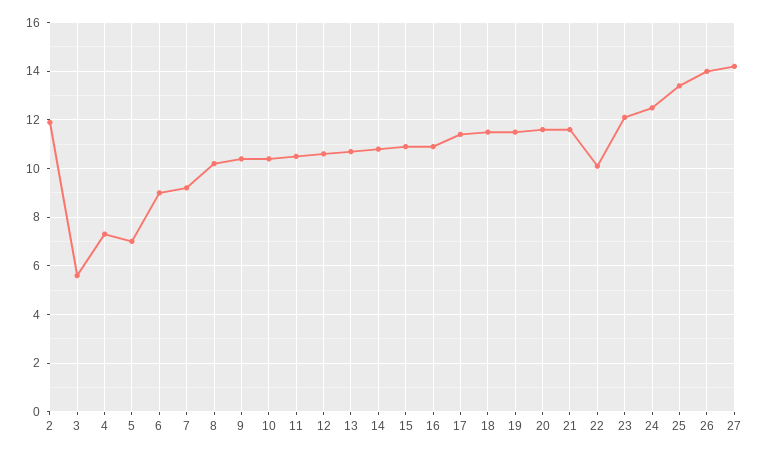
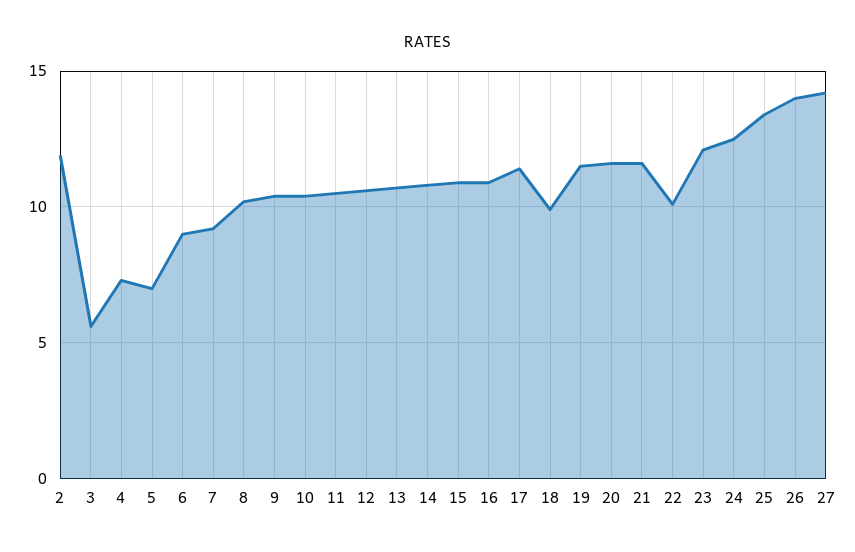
  {
    "2": 12,
    "3": 5.5,
    "4": 7.5,
    "5": 7,
    "6": 9,
    "7": 9,
    "8": 10,
    "9": 10.5,
    "10": 10.5,
    "11": 10.5,
    "12": 10.5,
    "13": 10.5,
    "14": 11,
    "15": 11,
    "16": 11,
    "17": 11.5,
-   "18": 11.5,
+   "18": 10,
    "19": 11.5,
    "20": 11.5,
    "21": 11.5,
    "22": 10,
    "23": 12,
    "24": 12.5,
    "25": 13.5,
    "26": 14,
    "27": 14
  }

